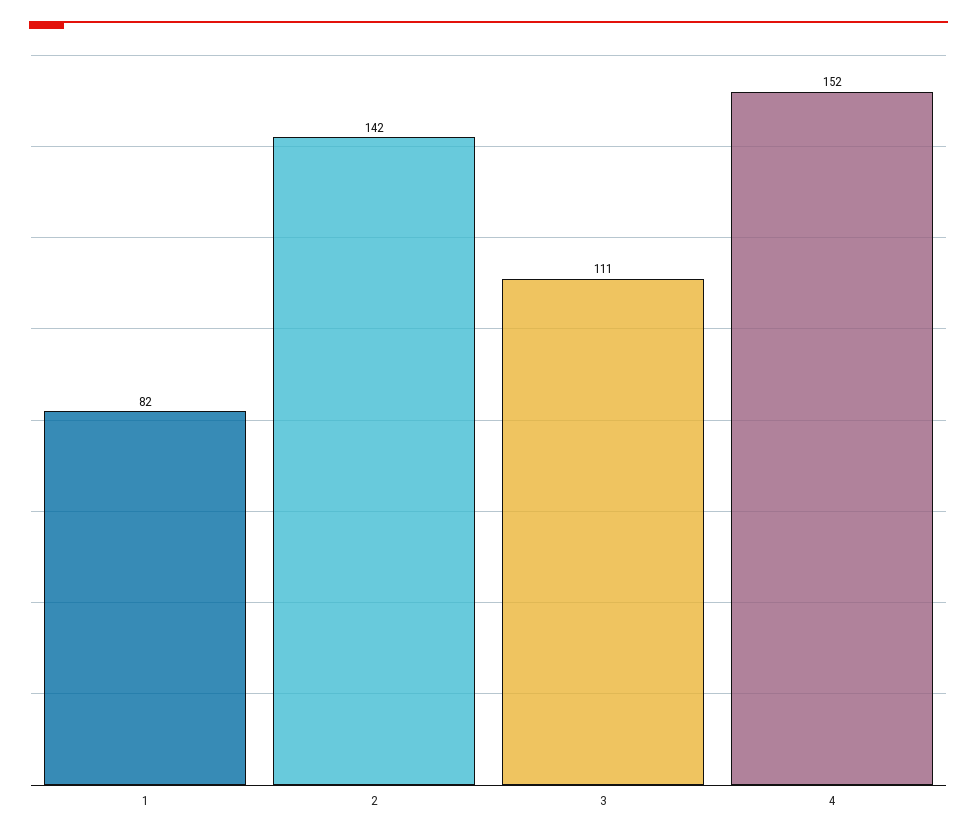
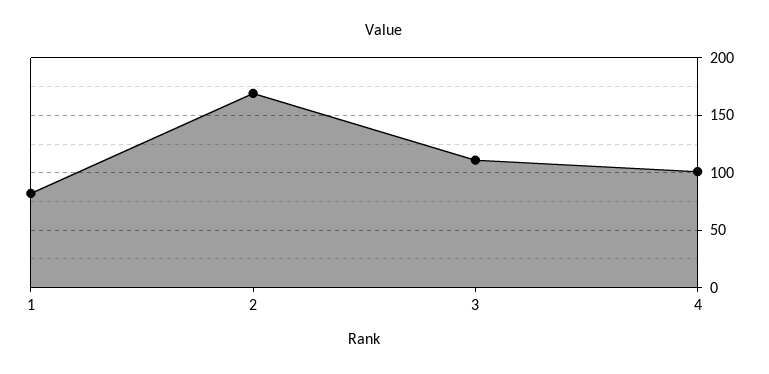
  {
    "1": 82,
-   "2": 142,
+   "2": 170,
    "3": 111,
-   "4": 152
+   "4": 100
  }

